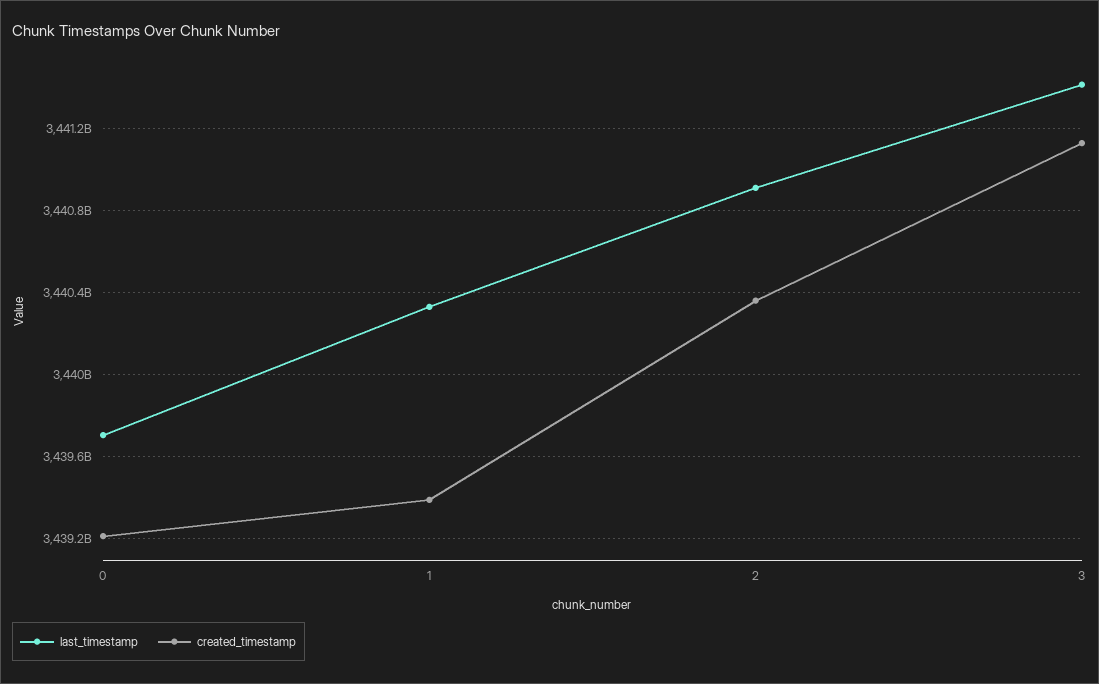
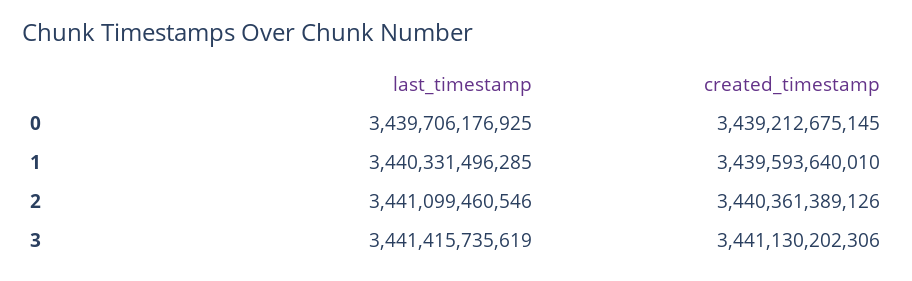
  {
    "last_timestamp": {
      "0": 3439706176925,
      "1": 3440331496285,
-     "2": 3440900000000,
+     "2": 3441099460546,
      "3": 3441415735619
    },
    "created_timestamp": {
      "0": 3439212675145,
-     "1": 3439400000000,
+     "1": 3439593640010,
      "2": 3440361389126,
      "3": 3441130202306
    }
  }

